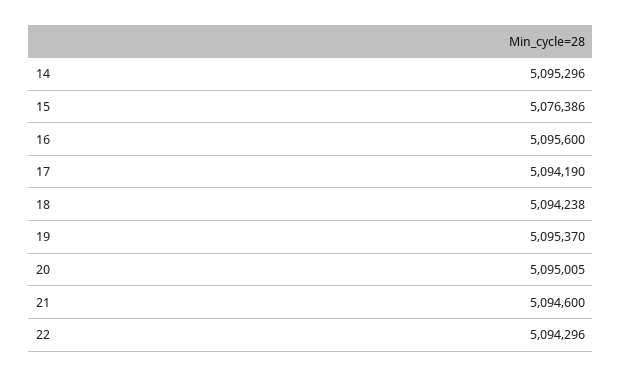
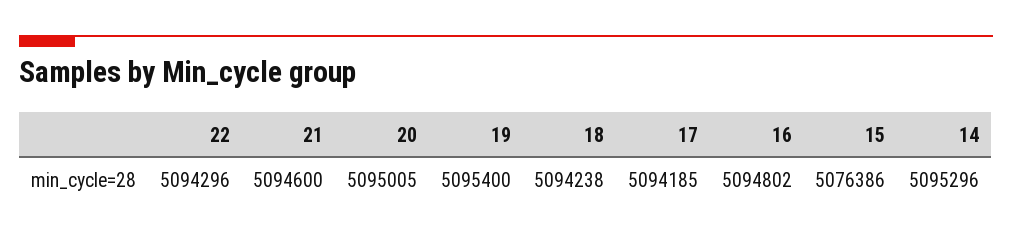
  {
    "14": 5095296,
    "15": 5076386,
-   "16": 5095600,
+   "16": 5094802,
-   "17": 5094190,
+   "17": 5094185,
    "18": 5094238,
-   "19": 5095370,
+   "19": 5095400,
    "20": 5095005,
    "21": 5094600,
    "22": 5094296
  }

